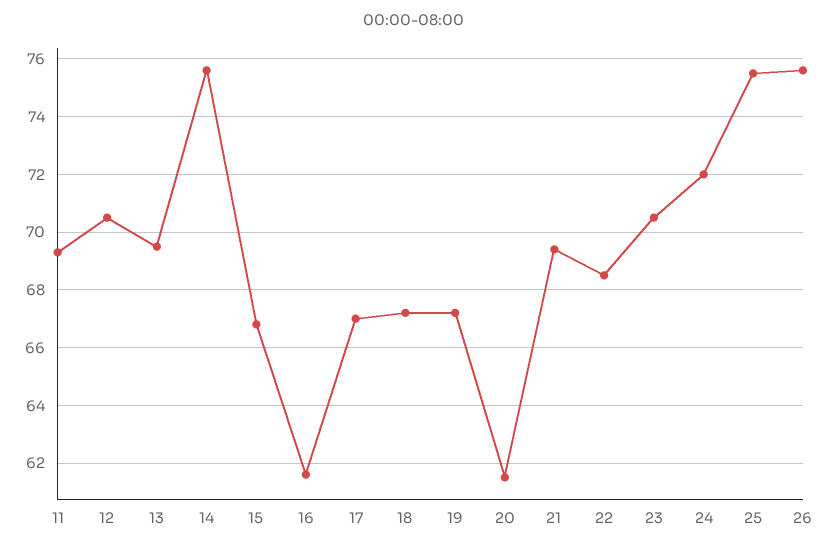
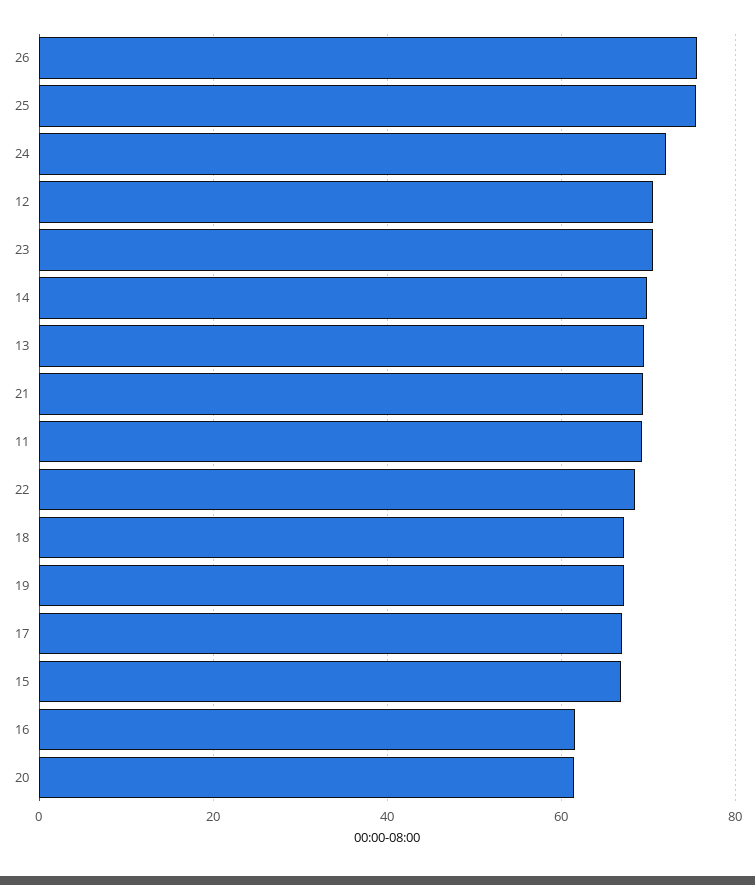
  {
    "11": 69.5,
    "12": 70.5,
    "13": 69.5,
-   "14": 75.5,
+   "14": 70,
    "15": 67,
    "16": 61.5,
    "17": 67,
    "18": 67,
    "19": 67,
    "20": 61.5,
    "21": 69.5,
    "22": 68.5,
    "23": 70.5,
    "24": 72,
    "25": 75.5,
    "26": 75.5
  }

